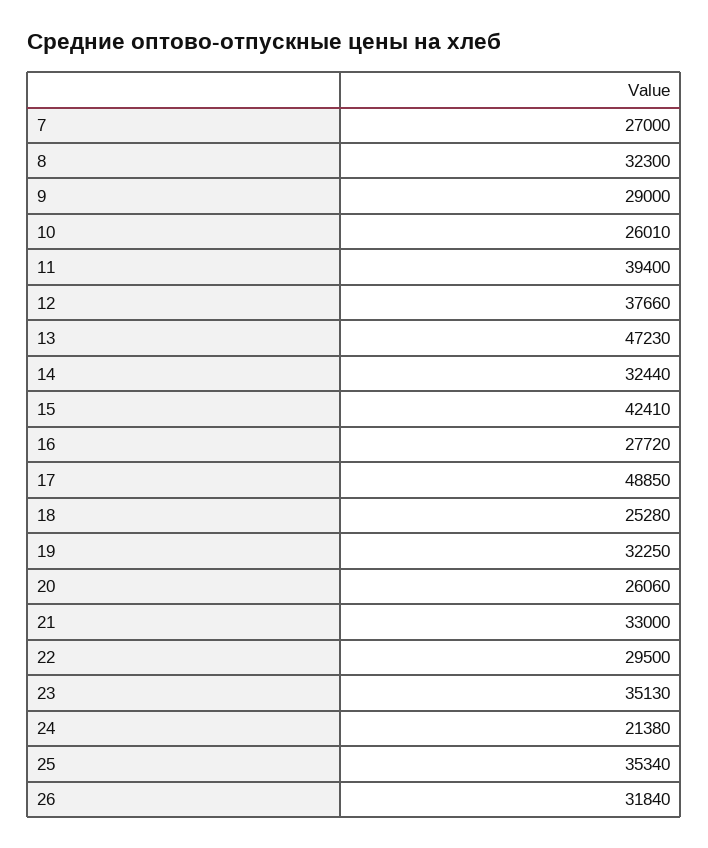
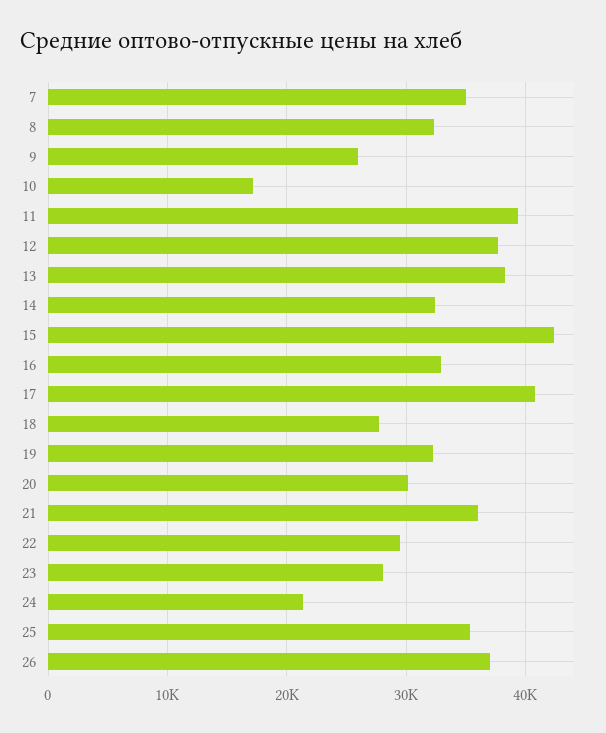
  {
-   "7": 27000,
+   "7": 35000,
    "8": 32300,
-   "9": 29000,
+   "9": 26000,
-   "10": 26010,
+   "10": 17000,
    "11": 39400,
    "12": 37660,
-   "13": 47230,
+   "13": 38000,
    "14": 32440,
    "15": 42410,
-   "16": 27720,
+   "16": 33000,
-   "17": 48850,
+   "17": 41000,
-   "18": 25280,
+   "18": 28000,
    "19": 32250,
-   "20": 26060,
+   "20": 30000,
-   "21": 33000,
+   "21": 36000,
    "22": 29500,
-   "23": 35130,
+   "23": 28000,
    "24": 21380,
    "25": 35340,
-   "26": 31840
+   "26": 37000
  }

